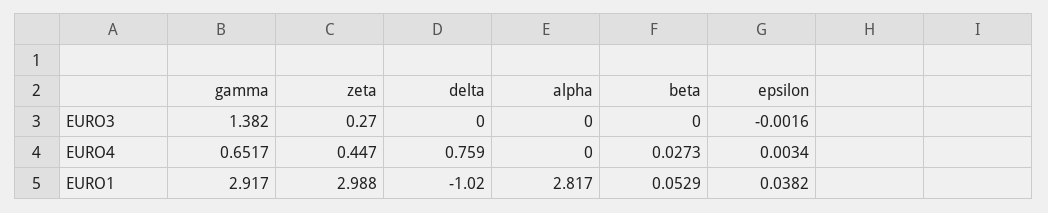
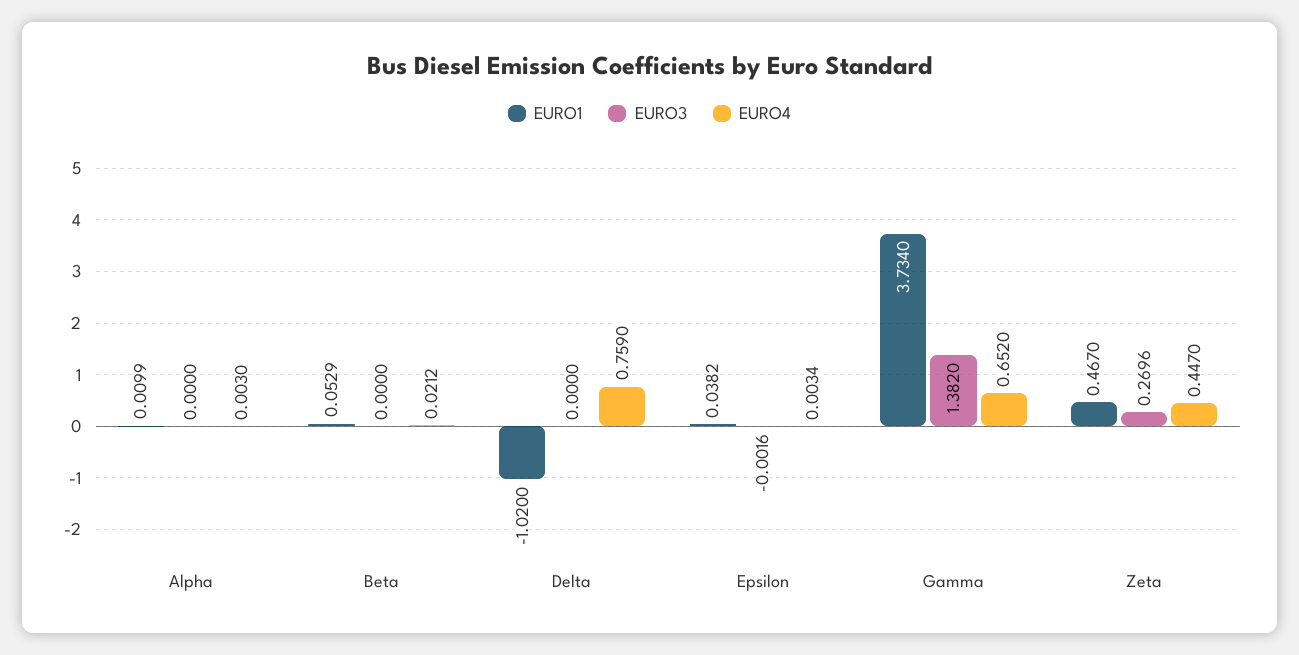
  {
    "EURO3": {
      "gamma": 1.382,
-     "zeta": 0.27,
+     "zeta": 0.2696,
      "delta": 0,
      "alpha": 0,
      "beta": 0,
      "epsilon": -0.0016
    },
    "EURO4": {
-     "gamma": 0.6517,
+     "gamma": 0.652,
      "zeta": 0.447,
      "delta": 0.759,
-     "alpha": 0,
+     "alpha": 0.003,
-     "beta": 0.0273,
+     "beta": 0.0212,
      "epsilon": 0.0034
    },
    "EURO1": {
-     "gamma": 2.917,
+     "gamma": 3.734,
-     "zeta": 2.988,
+     "zeta": 0.467,
      "delta": -1.02,
-     "alpha": 2.817,
+     "alpha": 0.0099,
      "beta": 0.0529,
      "epsilon": 0.0382
    }
  }

